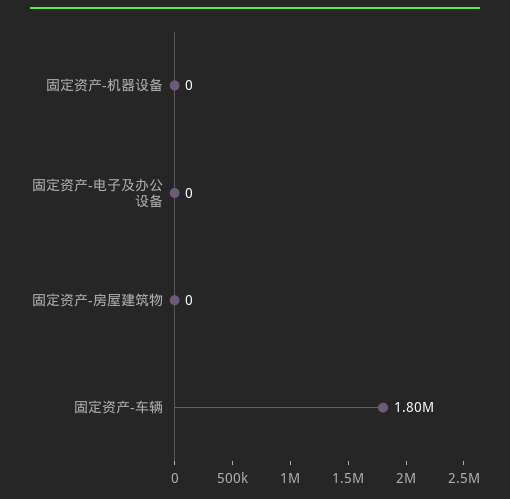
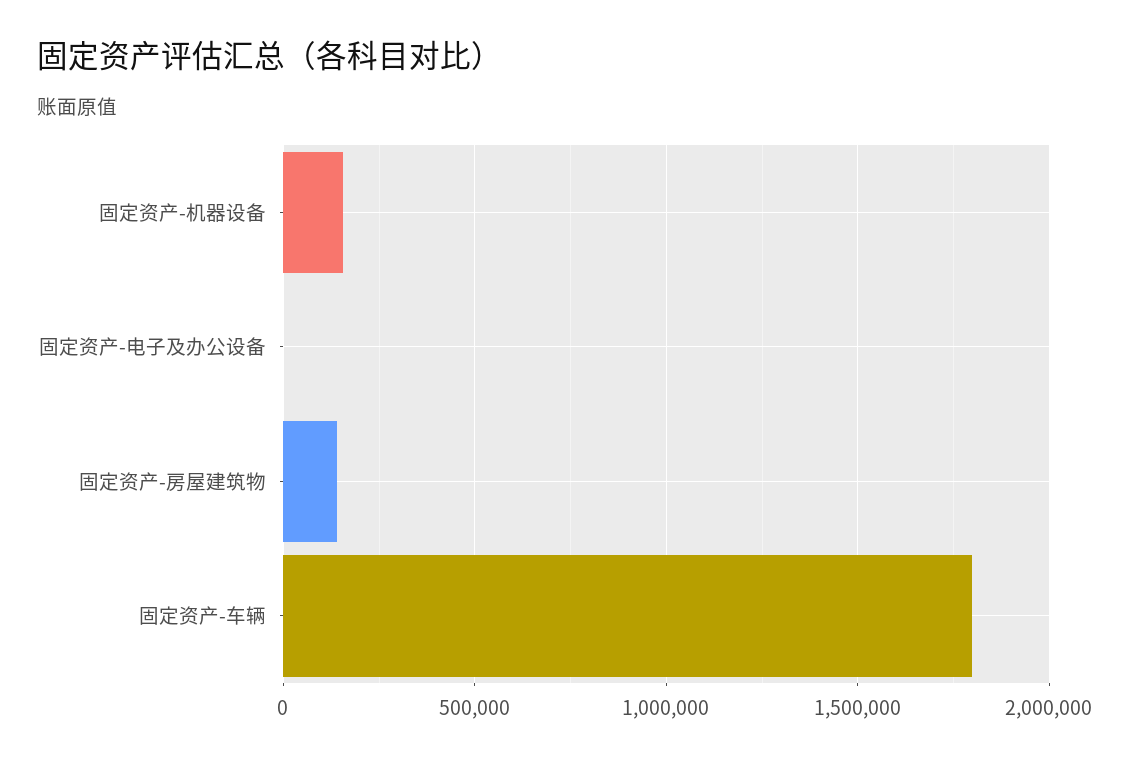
  {
-   "固定资产-机器设备": 0,
+   "固定资产-机器设备": 150000,
    "固定资产-电子及办公设备": 0,
-   "固定资产-房屋建筑物": 0,
+   "固定资产-房屋建筑物": 150000,
    "固定资产-车辆": 1800000
  }

